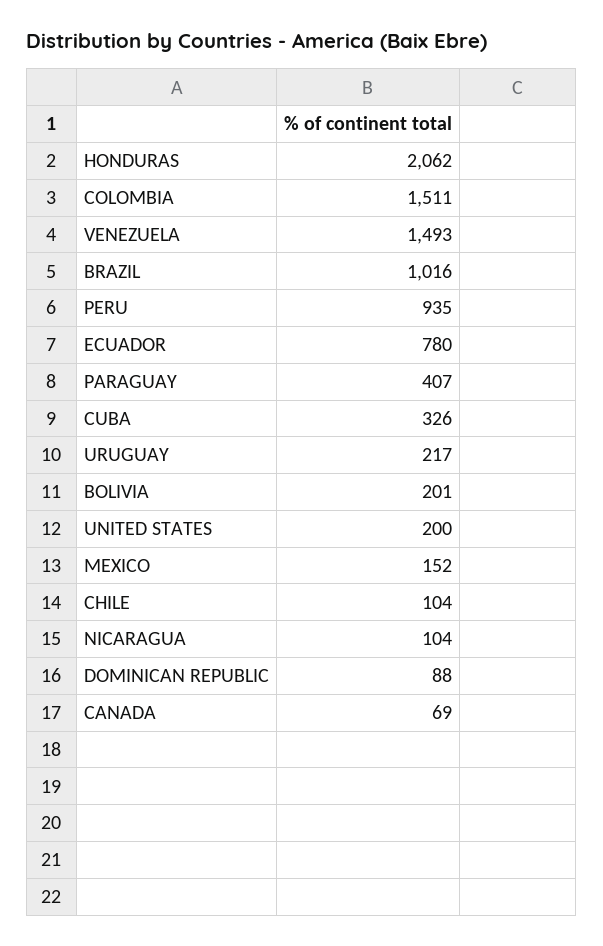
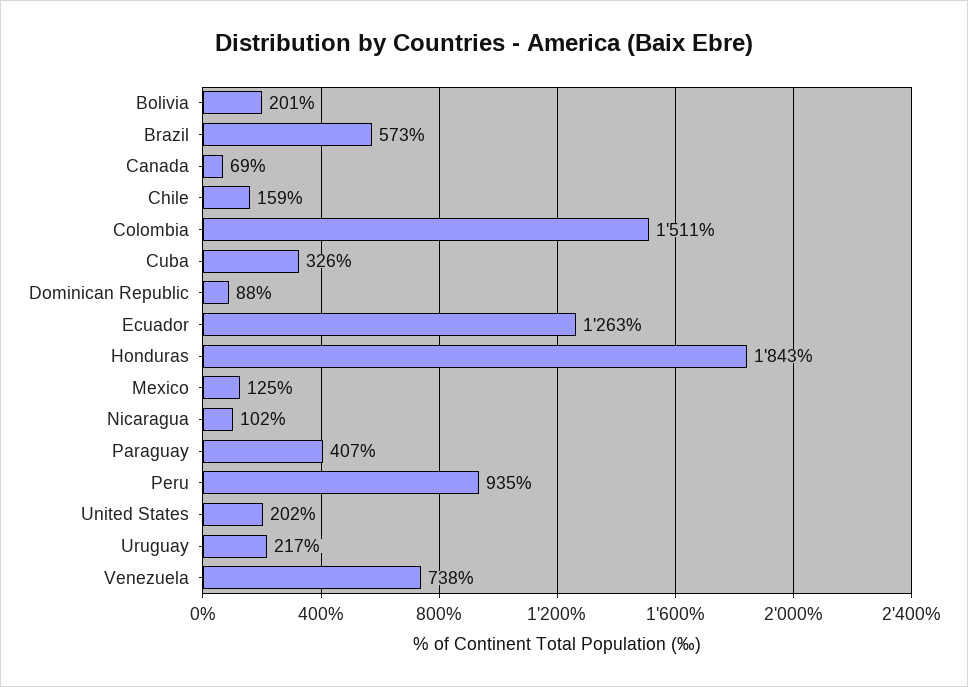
  {
-   "HONDURAS": 2062,
+   "HONDURAS": 1843,
    "COLOMBIA": 1511,
-   "VENEZUELA": 1493,
+   "VENEZUELA": 738,
-   "BRAZIL": 1016,
+   "BRAZIL": 573,
    "PERU": 935,
-   "ECUADOR": 780,
+   "ECUADOR": 1263,
    "PARAGUAY": 407,
    "CUBA": 326,
    "URUGUAY": 217,
    "BOLIVIA": 201,
-   "UNITED STATES": 200,
+   "UNITED STATES": 202,
-   "MEXICO": 152,
+   "MEXICO": 125,
-   "CHILE": 104,
+   "CHILE": 159,
-   "NICARAGUA": 104,
+   "NICARAGUA": 102,
    "DOMINICAN REPUBLIC": 88,
    "CANADA": 69
  }

